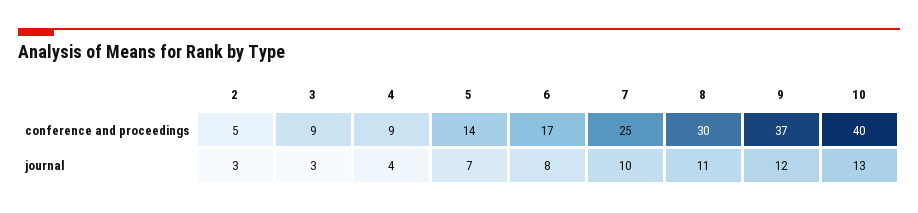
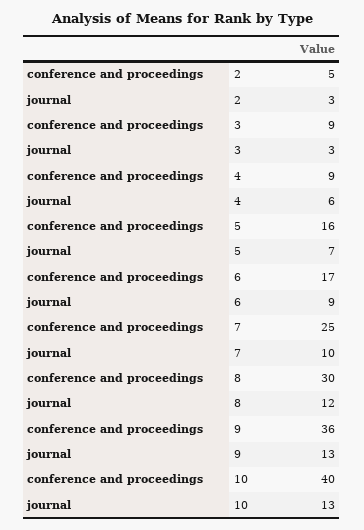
  {
    "2": {
      "conference and proceedings": 5,
      "journal": 3
    },
    "3": {
      "conference and proceedings": 9,
      "journal": 3
    },
    "4": {
      "conference and proceedings": 9,
-     "journal": 4
+     "journal": 6
    },
    "5": {
-     "conference and proceedings": 14,
+     "conference and proceedings": 16,
      "journal": 7
    },
    "6": {
      "conference and proceedings": 17,
-     "journal": 8
+     "journal": 9
    },
    "7": {
      "conference and proceedings": 25,
      "journal": 10
    },
    "8": {
      "conference and proceedings": 30,
-     "journal": 11
+     "journal": 12
    },
    "9": {
-     "conference and proceedings": 37,
+     "conference and proceedings": 36,
-     "journal": 12
+     "journal": 13
    },
    "10": {
      "conference and proceedings": 40,
      "journal": 13
    }
  }

